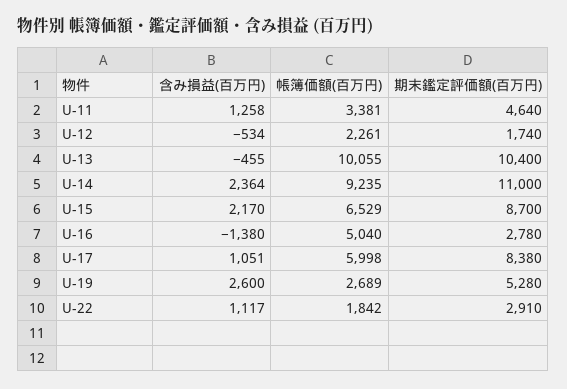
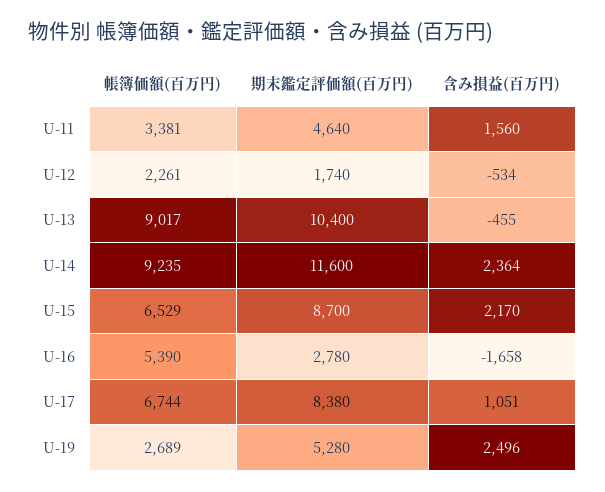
  {
    "含み損益(百万円)": {
-     "U-11": 1258,
+     "U-11": 1560,
      "U-12": -534,
      "U-13": -455,
      "U-14": 2364,
      "U-15": 2170,
-     "U-16": -1380,
+     "U-16": -1658,
      "U-17": 1051,
-     "U-19": 2600,
+     "U-19": 2496
-     "U-22": 1117
    },
    "帳簿価額(百万円)": {
      "U-11": 3381,
      "U-12": 2261,
-     "U-13": 10055,
+     "U-13": 9017,
      "U-14": 9235,
      "U-15": 6529,
-     "U-16": 5040,
+     "U-16": 5390,
-     "U-17": 5998,
+     "U-17": 6744,
-     "U-19": 2689,
+     "U-19": 2689
-     "U-22": 1842
    },
    "期末鑑定評価額(百万円)": {
      "U-11": 4640,
      "U-12": 1740,
      "U-13": 10400,
-     "U-14": 11000,
+     "U-14": 11600,
      "U-15": 8700,
      "U-16": 2780,
      "U-17": 8380,
-     "U-19": 5280,
+     "U-19": 5280
-     "U-22": 2910
    }
  }

